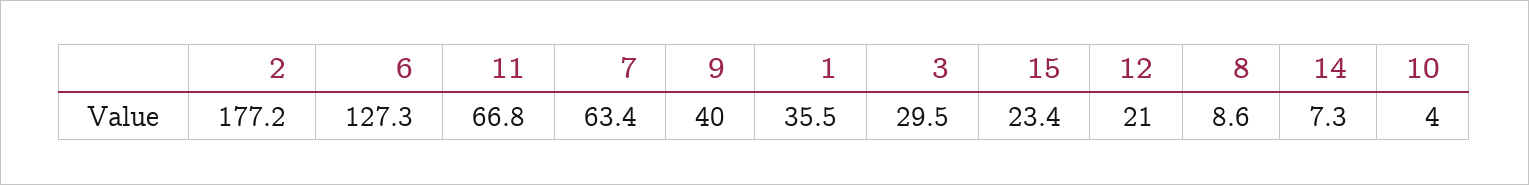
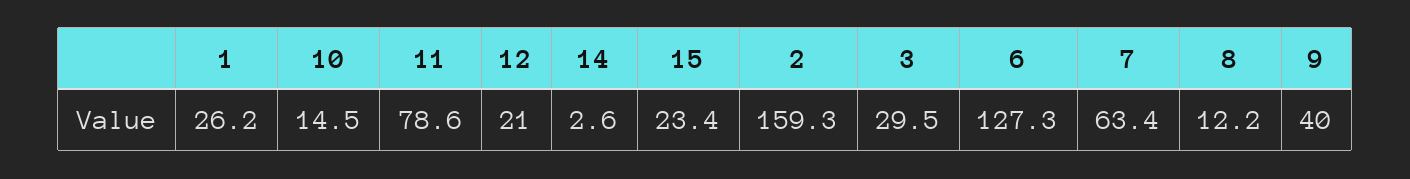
  {
-   "2": 177.2,
+   "2": 159.3,
    "6": 127.3,
-   "11": 66.8,
+   "11": 78.6,
    "7": 63.4,
    "9": 40,
-   "1": 35.5,
+   "1": 26.2,
    "3": 29.5,
    "15": 23.4,
    "12": 21,
-   "8": 8.6,
+   "8": 12.2,
-   "14": 7.3,
+   "14": 2.6,
-   "10": 4
+   "10": 14.5
  }

